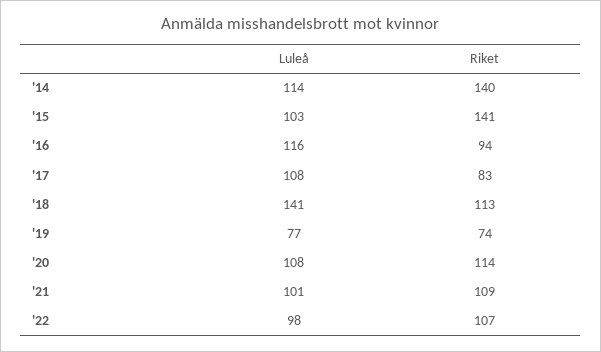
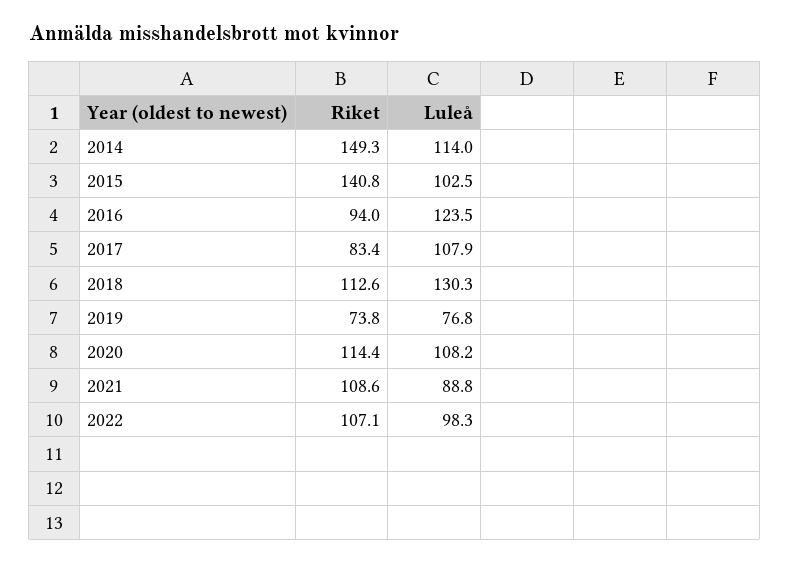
  {
    "Luleå": {
      "'14": 114,
      "'15": 102.5,
-     "'16": 116,
+     "'16": 123.5,
      "'17": 107.9,
-     "'18": 141,
+     "'18": 130.3,
      "'19": 76.8,
      "'20": 108.2,
-     "'21": 101,
+     "'21": 88.8,
      "'22": 98.3
    },
    "Riket": {
-     "'14": 140,
+     "'14": 149.3,
      "'15": 140.8,
      "'16": 94,
      "'17": 83.4,
      "'18": 112.6,
      "'19": 73.8,
      "'20": 114.4,
      "'21": 108.6,
      "'22": 107.1
    }
  }

